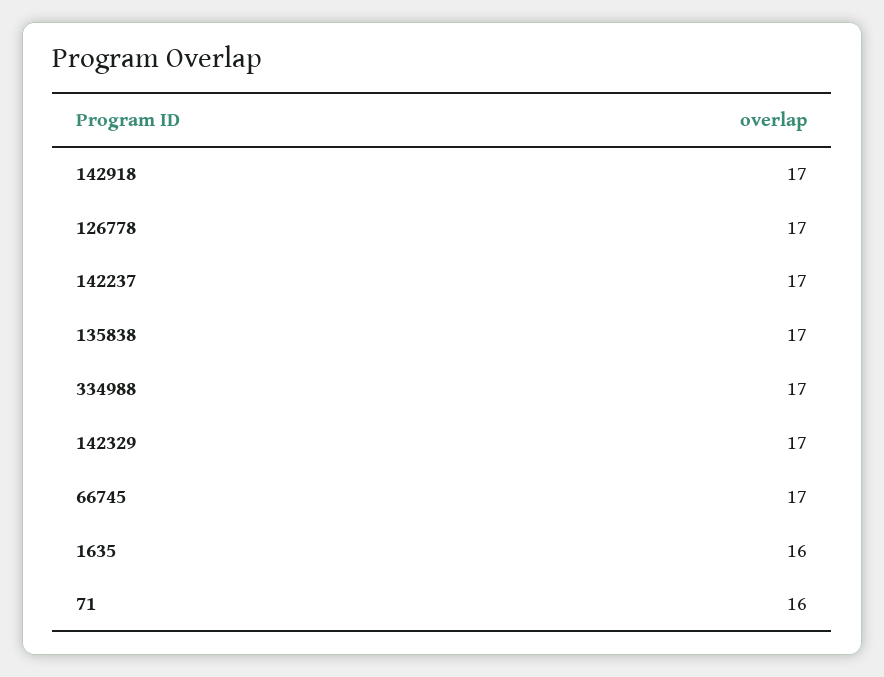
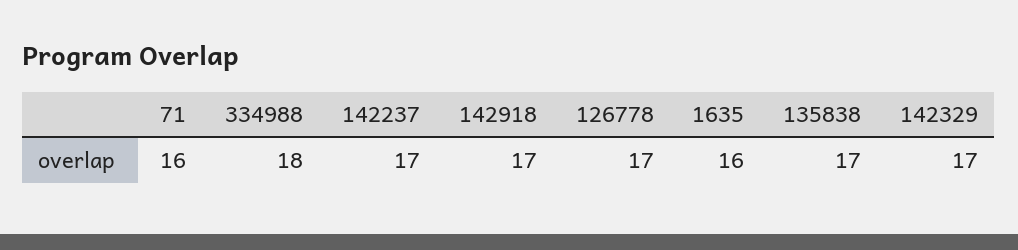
  {
    "142918": 17,
    "126778": 17,
    "142237": 17,
    "135838": 17,
-   "334988": 17,
+   "334988": 18,
    "142329": 17,
-   "66745": 17,
    "1635": 16,
    "71": 16
  }

